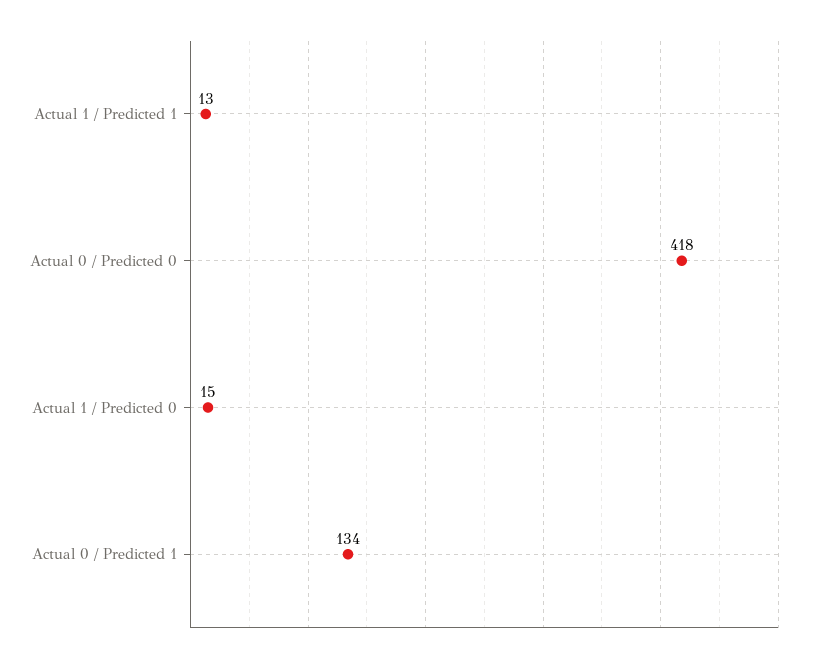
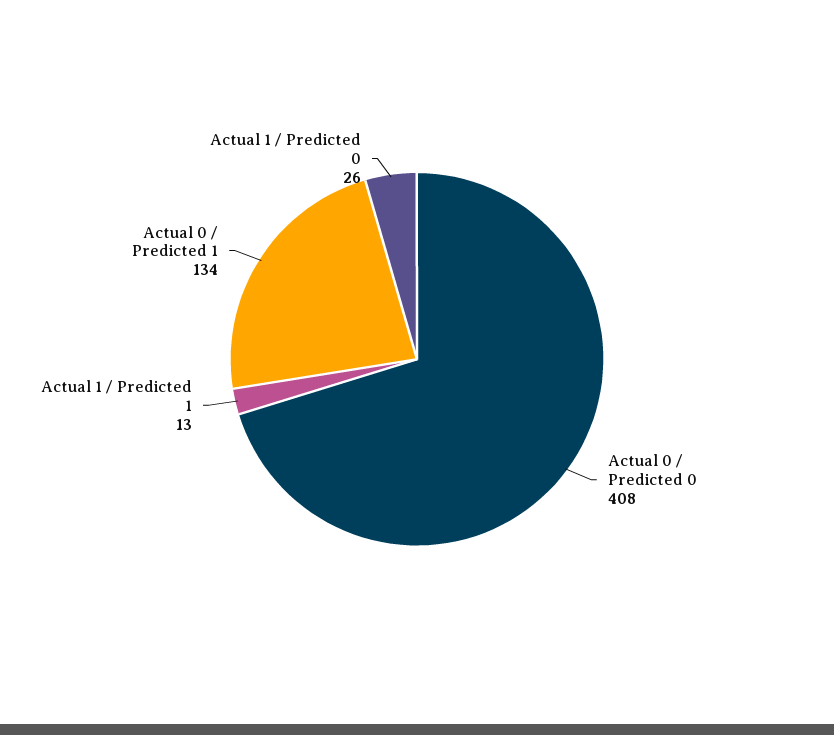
  {
    "Actual 1 / Predicted 1": 13,
-   "Actual 0 / Predicted 0": 418,
+   "Actual 0 / Predicted 0": 408,
-   "Actual 1 / Predicted 0": 15,
+   "Actual 1 / Predicted 0": 26,
    "Actual 0 / Predicted 1": 134
  }

